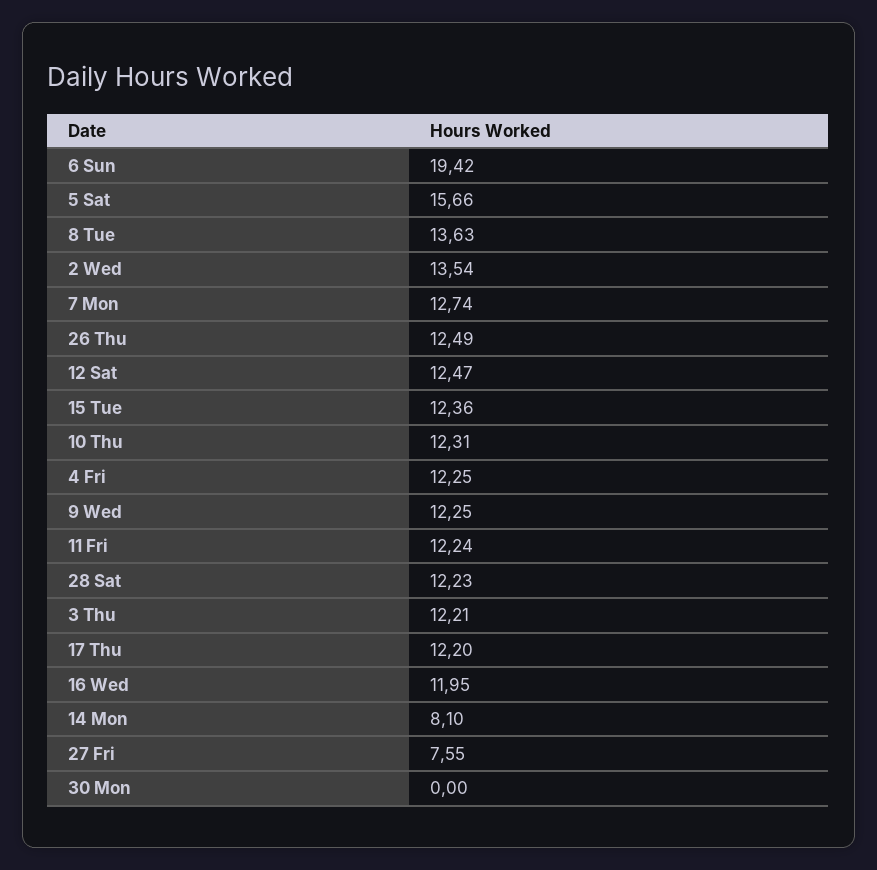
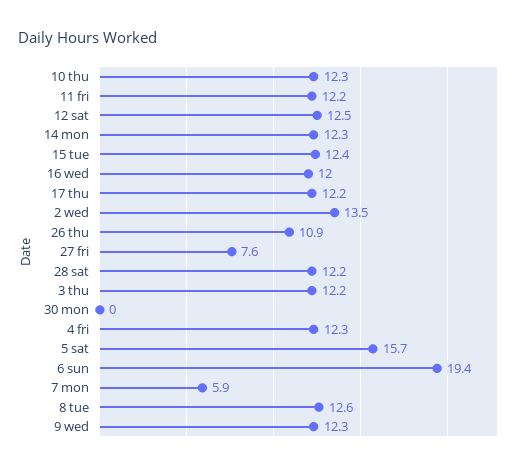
  {
    "6 Sun": 19.42,
    "5 Sat": 15.66,
-   "8 Tue": 13.63,
+   "8 Tue": 12.6,
    "2 Wed": 13.54,
-   "7 Mon": 12.74,
+   "7 Mon": 5.9,
-   "26 Thu": 12.49,
+   "26 Thu": 10.9,
    "12 Sat": 12.47,
    "15 Tue": 12.36,
    "10 Thu": 12.31,
    "4 Fri": 12.25,
    "9 Wed": 12.25,
    "11 Fri": 12.24,
    "28 Sat": 12.23,
    "3 Thu": 12.21,
    "17 Thu": 12.2,
    "16 Wed": 11.95,
-   "14 Mon": 8.1,
+   "14 Mon": 12.3,
    "27 Fri": 7.55,
    "30 Mon": 0
  }

